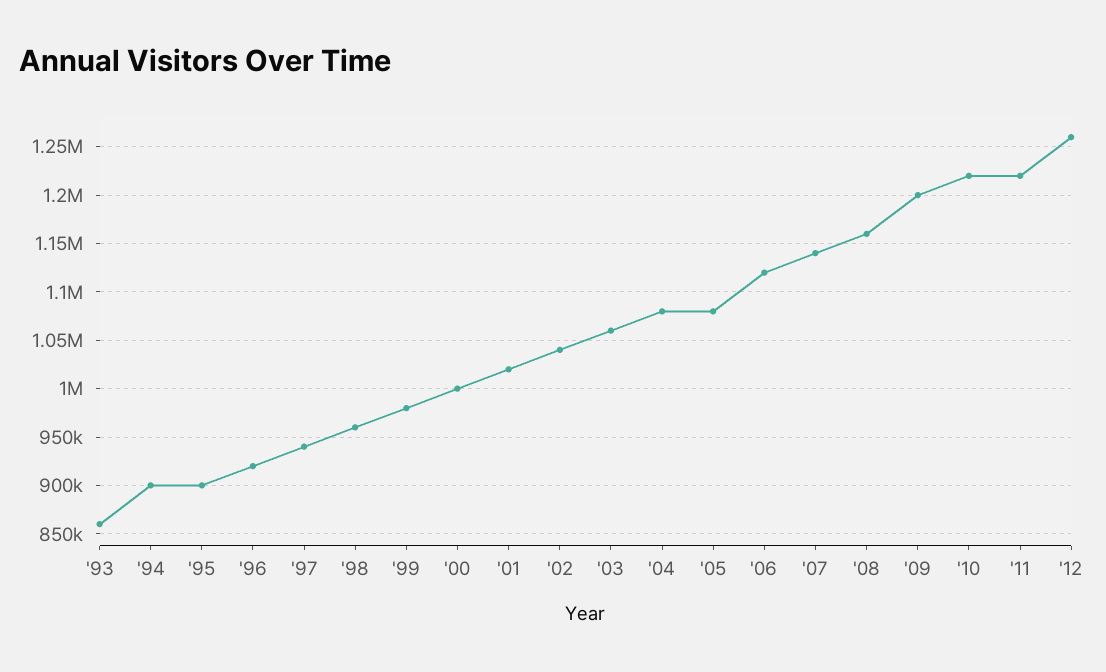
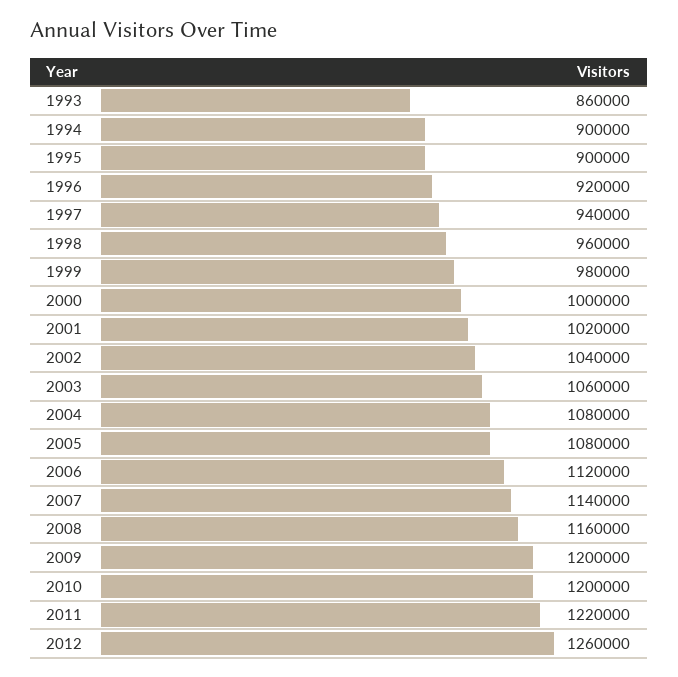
  {
    "'93": 860000,
    "'94": 900000,
    "'95": 900000,
    "'96": 920000,
    "'97": 940000,
    "'98": 960000,
    "'99": 980000,
    "'00": 1000000,
    "'01": 1020000,
    "'02": 1040000,
    "'03": 1060000,
    "'04": 1080000,
    "'05": 1080000,
    "'06": 1120000,
    "'07": 1140000,
    "'08": 1160000,
    "'09": 1200000,
-   "'10": 1220000,
+   "'10": 1200000,
    "'11": 1220000,
    "'12": 1260000
  }

